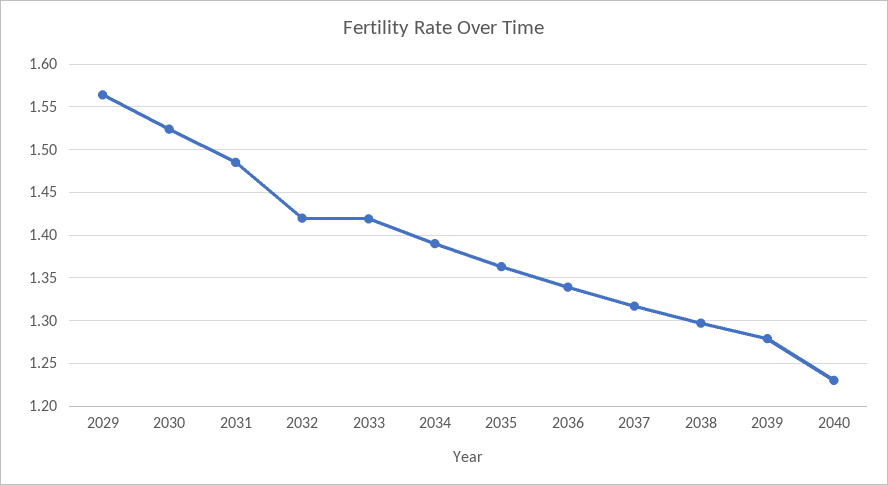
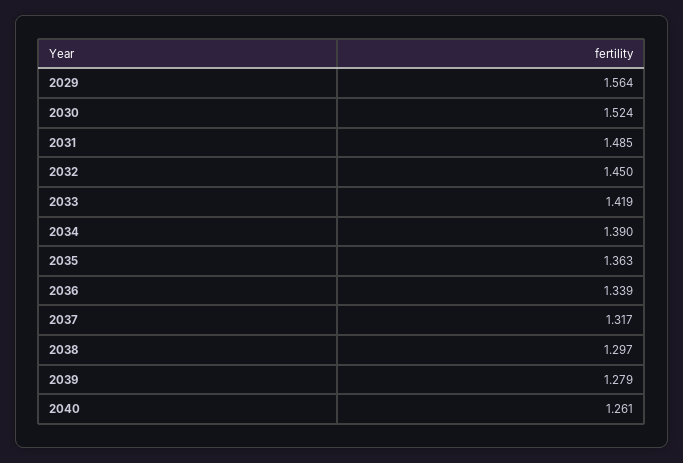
  {
    "2029": 1.564,
    "2030": 1.524,
    "2031": 1.485,
-   "2032": 1.42,
+   "2032": 1.45,
    "2033": 1.419,
    "2034": 1.39,
    "2035": 1.363,
    "2036": 1.339,
    "2037": 1.317,
    "2038": 1.297,
    "2039": 1.279,
-   "2040": 1.23
+   "2040": 1.261
  }

